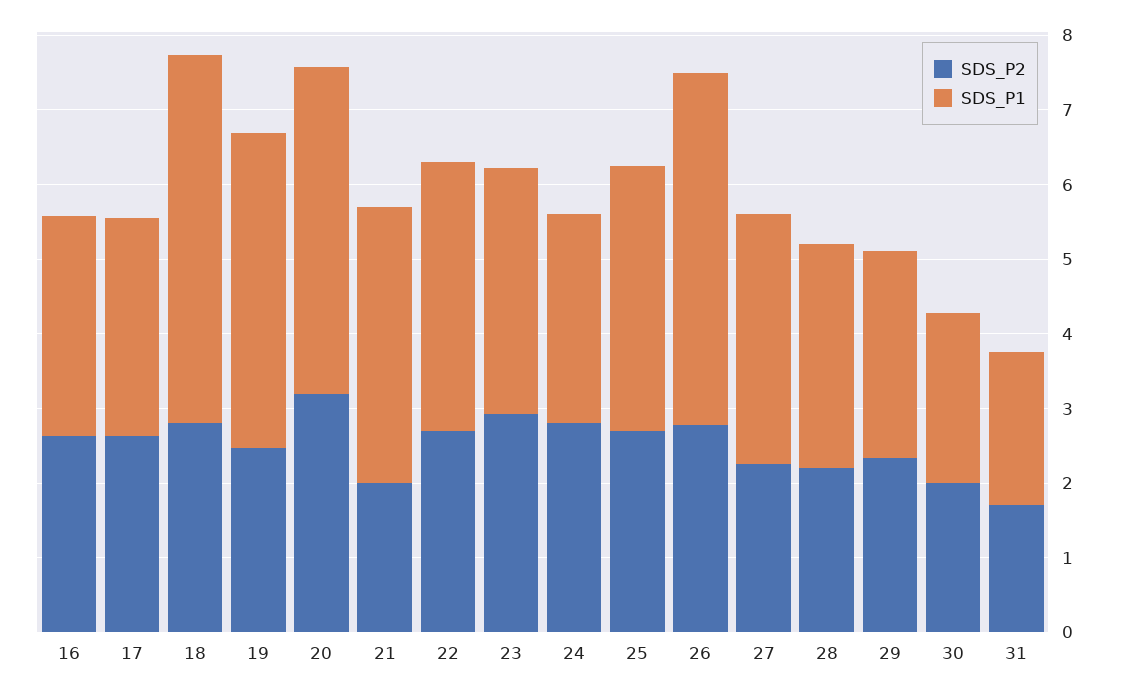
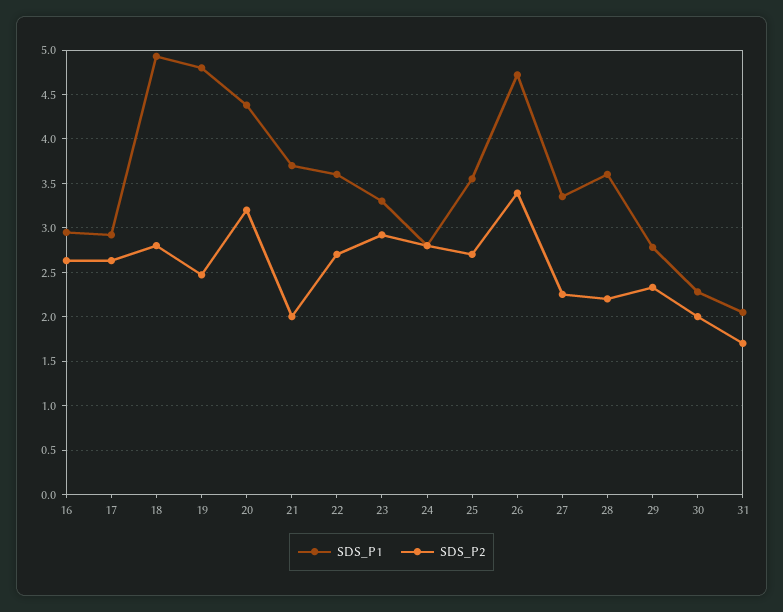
  {
    "SDS_P2": {
      "16": 2.6,
      "17": 2.6,
      "18": 2.8,
      "19": 2.5,
      "20": 3.2,
      "21": 2,
      "22": 2.7,
      "23": 2.9,
      "24": 2.8,
      "25": 2.7,
-     "26": 2.8,
+     "26": 3.4,
      "27": 2.3,
      "28": 2.2,
      "29": 2.3,
      "30": 2,
      "31": 1.7
    },
    "SDS_P1": {
      "16": 3,
      "17": 2.9,
      "18": 4.9,
-     "19": 4.2,
+     "19": 4.8,
      "20": 4.4,
      "21": 3.7,
      "22": 3.6,
      "23": 3.3,
      "24": 2.8,
      "25": 3.6,
      "26": 4.7,
      "27": 3.4,
-     "28": 3,
+     "28": 3.6,
      "29": 2.8,
      "30": 2.3,
      "31": 2.1
    }
  }

